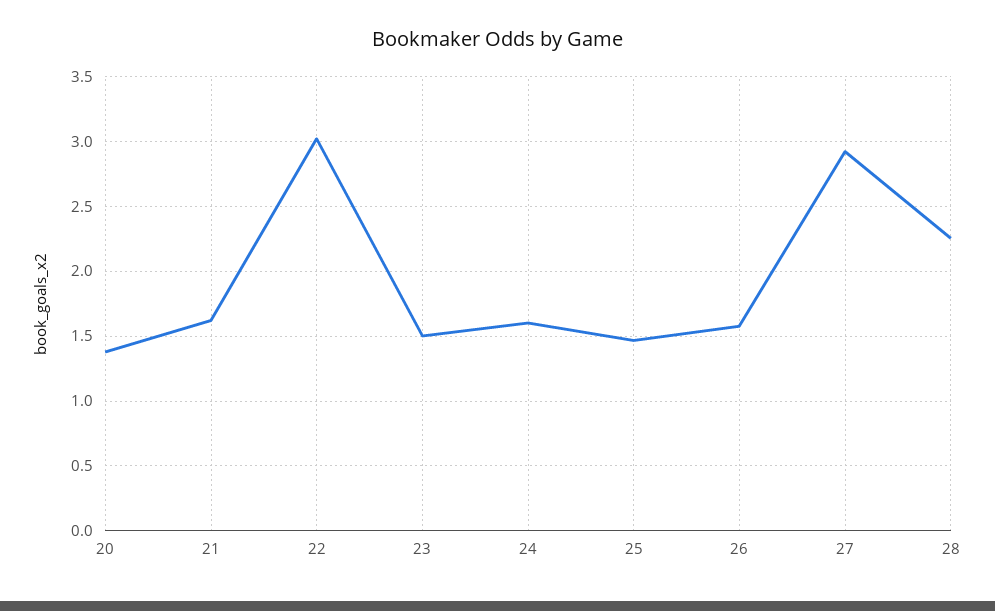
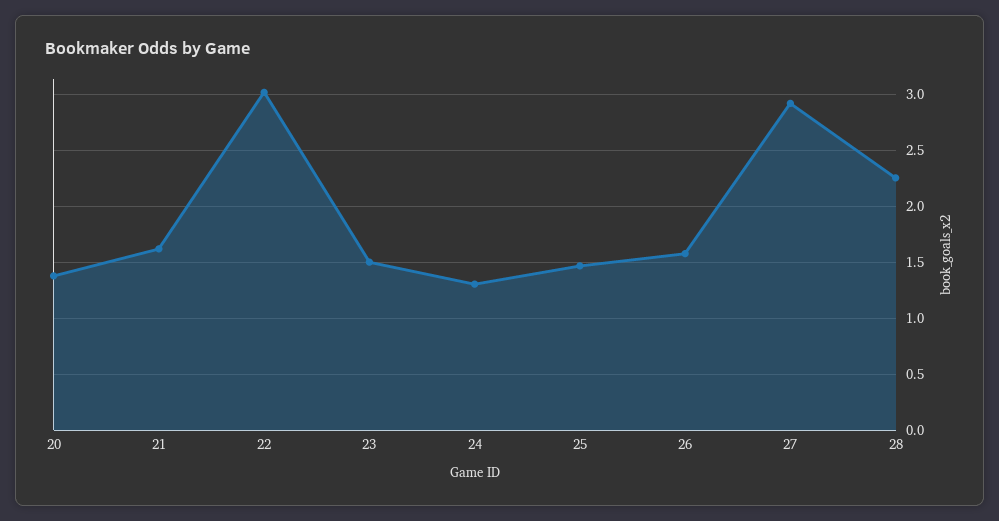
  {
    "20": 1.4,
    "21": 1.6,
    "22": 3,
    "23": 1.5,
-   "24": 1.6,
+   "24": 1.3,
    "25": 1.45,
    "26": 1.6,
    "27": 2.9,
    "28": 2.25
  }

